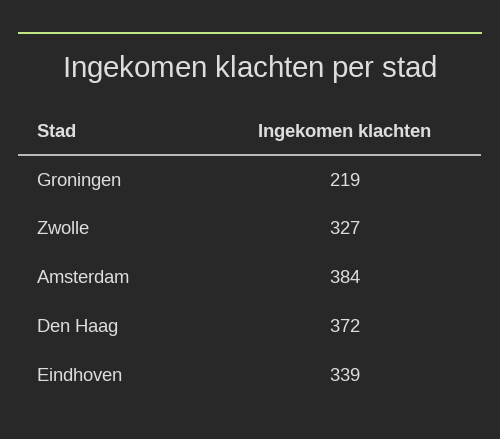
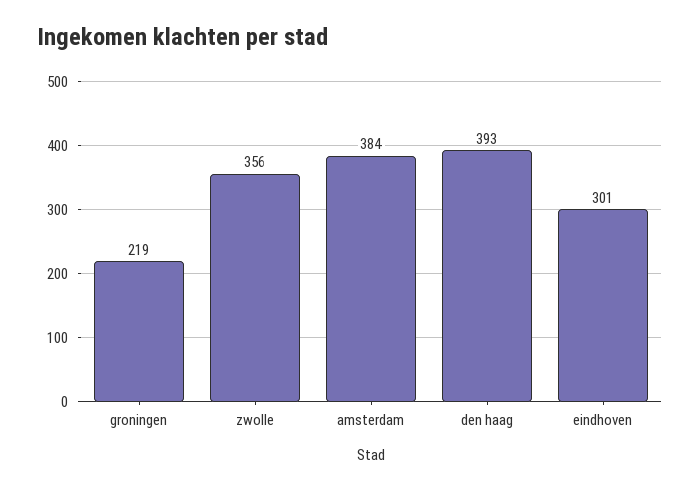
  {
    "Groningen": 219,
-   "Zwolle": 327,
+   "Zwolle": 356,
    "Amsterdam": 384,
-   "Den Haag": 372,
+   "Den Haag": 393,
-   "Eindhoven": 339
+   "Eindhoven": 301
  }

